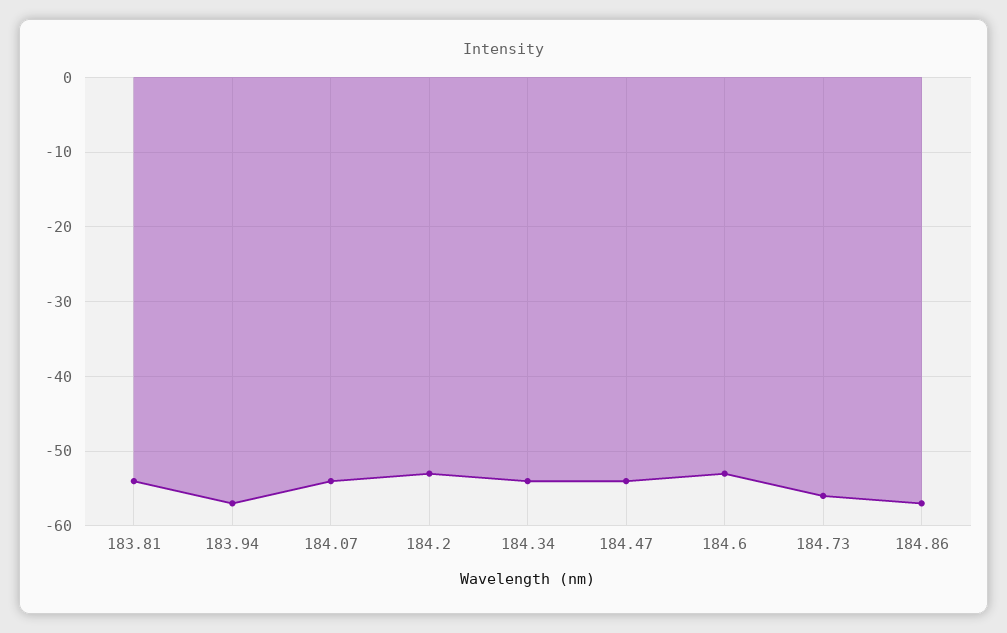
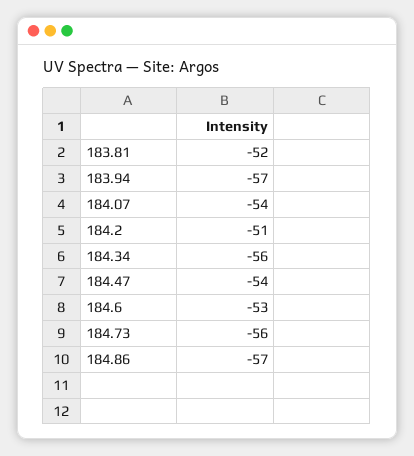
  {
-   "183.81": -54,
+   "183.81": -52,
    "183.94": -57,
    "184.07": -54,
-   "184.2": -53,
+   "184.2": -51,
-   "184.34": -54,
+   "184.34": -56,
    "184.47": -54,
    "184.6": -53,
    "184.73": -56,
    "184.86": -57
  }

